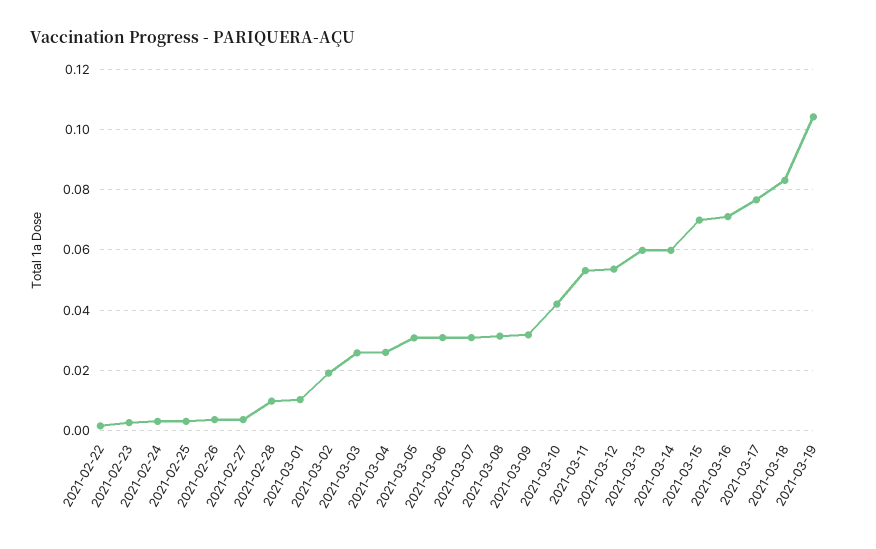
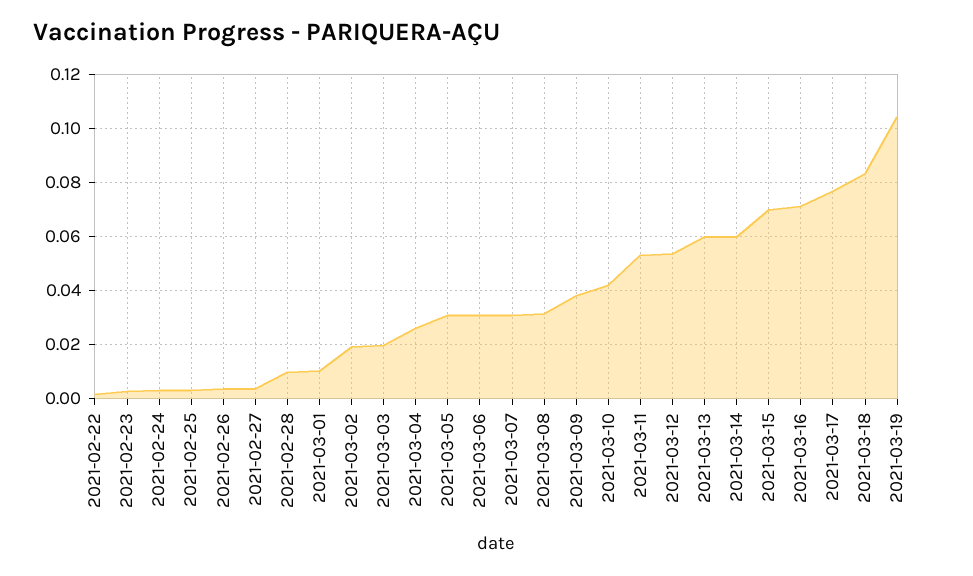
  {
    "2021-02-22": 0.002,
    "2021-02-23": 0.002,
    "2021-02-24": 0.004,
    "2021-02-25": 0.004,
    "2021-02-26": 0.004,
    "2021-02-27": 0.004,
    "2021-02-28": 0.01,
    "2021-03-01": 0.01,
    "2021-03-02": 0.02,
-   "2021-03-03": 0.026,
+   "2021-03-03": 0.02,
    "2021-03-04": 0.026,
    "2021-03-05": 0.03,
    "2021-03-06": 0.03,
    "2021-03-07": 0.03,
    "2021-03-08": 0.032,
-   "2021-03-09": 0.032,
+   "2021-03-09": 0.0375,
    "2021-03-10": 0.042,
    "2021-03-11": 0.054,
    "2021-03-12": 0.054,
    "2021-03-13": 0.06,
    "2021-03-14": 0.06,
    "2021-03-15": 0.07,
    "2021-03-16": 0.072,
    "2021-03-17": 0.076,
    "2021-03-18": 0.084,
    "2021-03-19": 0.104
  }

